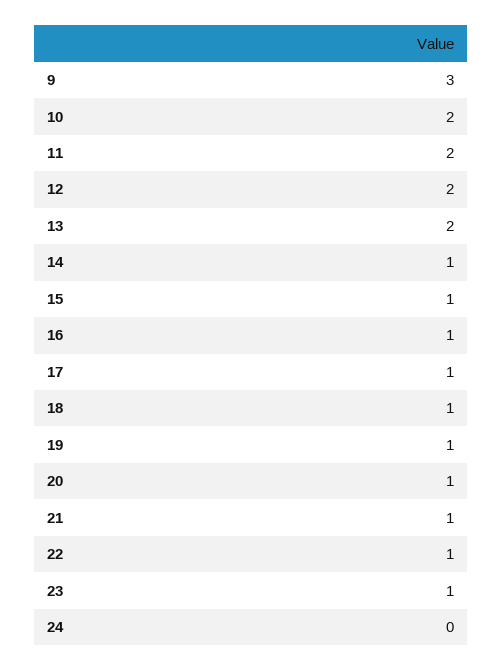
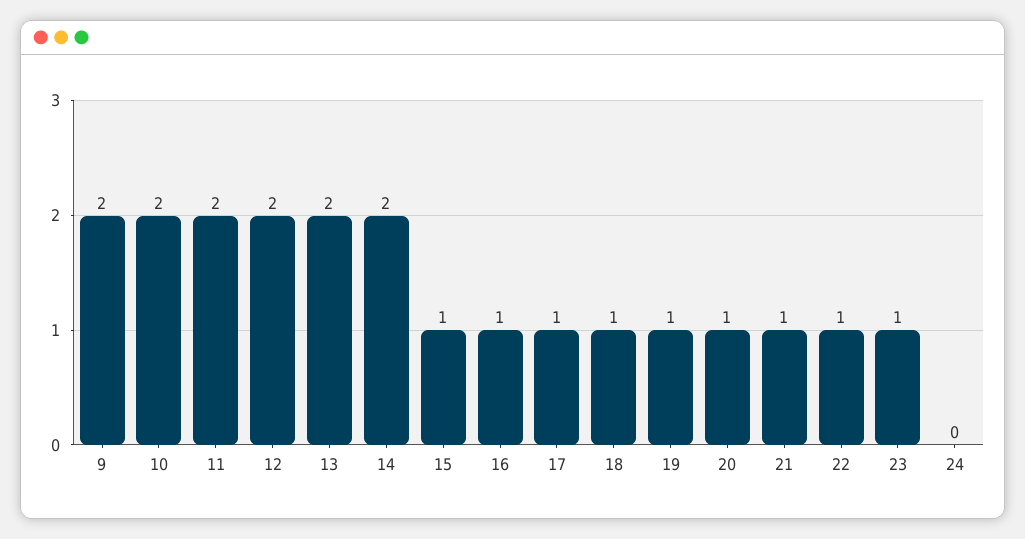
  {
-   "9": 3,
+   "9": 2,
    "10": 2,
    "11": 2,
    "12": 2,
    "13": 2,
-   "14": 1,
+   "14": 2,
    "15": 1,
    "16": 1,
    "17": 1,
    "18": 1,
    "19": 1,
    "20": 1,
    "21": 1,
    "22": 1,
    "23": 1,
    "24": 0
  }

